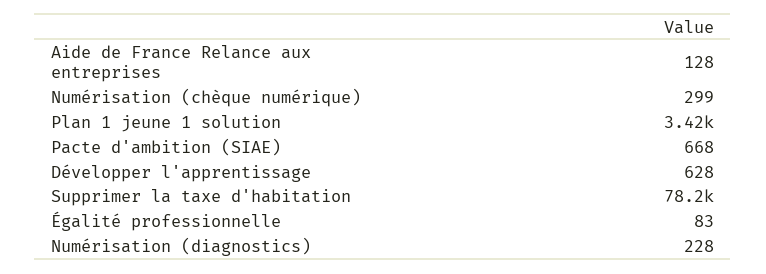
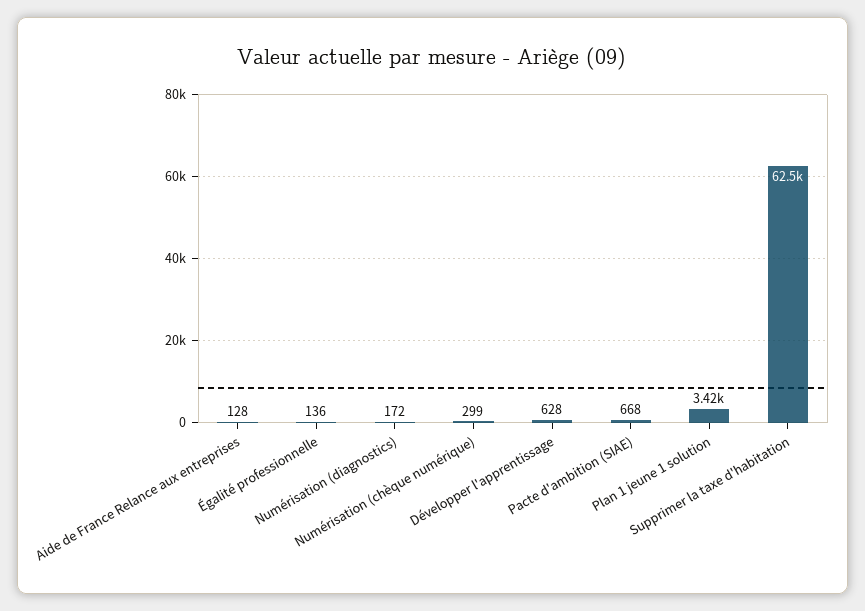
  {
    "Aide de France Relance aux entreprises": 128,
    "Numérisation (chèque numérique)": 299,
    "Plan 1 jeune 1 solution": 3420,
    "Pacte d'ambition (SIAE)": 668,
    "Développer l'apprentissage": 628,
-   "Supprimer la taxe d'habitation": 78200,
+   "Supprimer la taxe d'habitation": 62500,
-   "Égalité professionnelle": 83,
+   "Égalité professionnelle": 136,
-   "Numérisation (diagnostics)": 228
+   "Numérisation (diagnostics)": 172
  }

